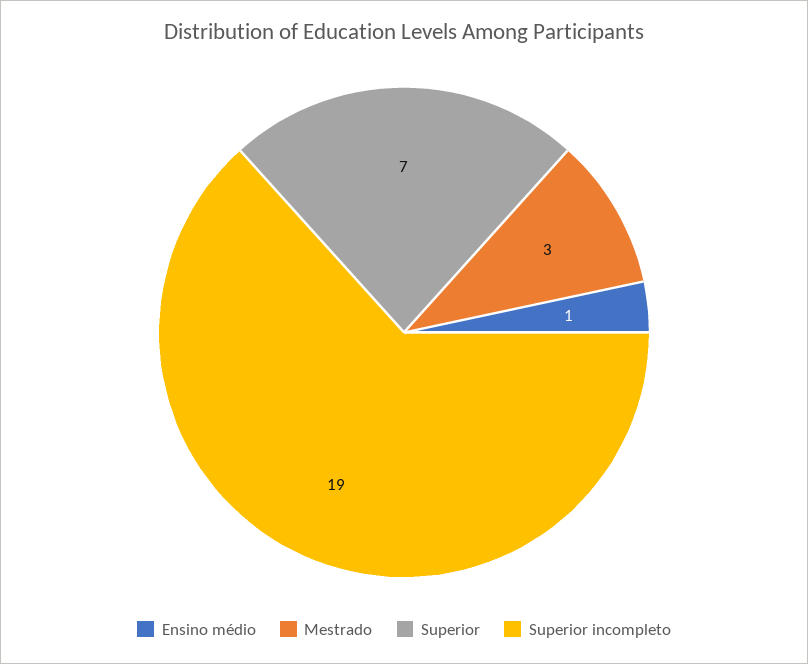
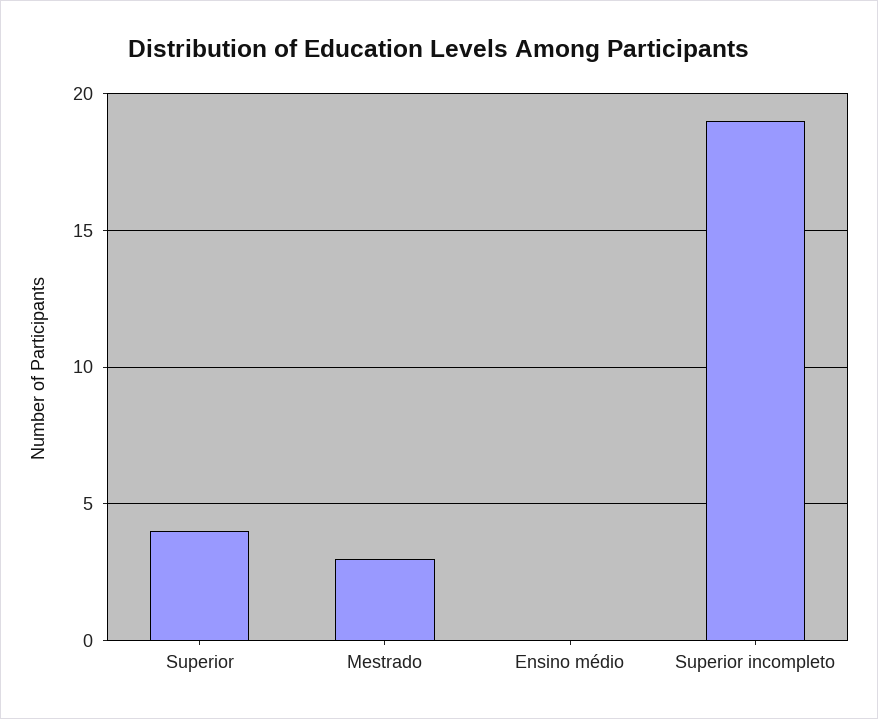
  {
-   "Ensino médio": 1,
+   "Ensino médio": 0,
    "Mestrado": 3,
-   "Superior": 7,
+   "Superior": 4,
    "Superior incompleto": 19
  }

